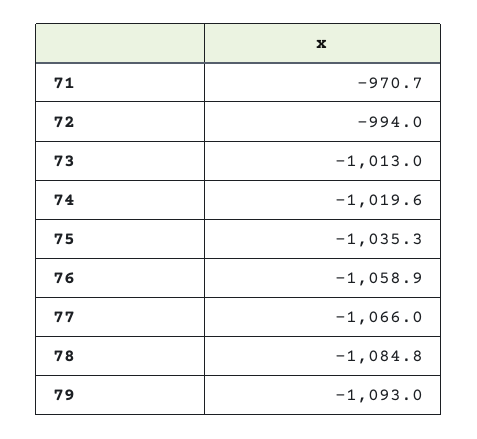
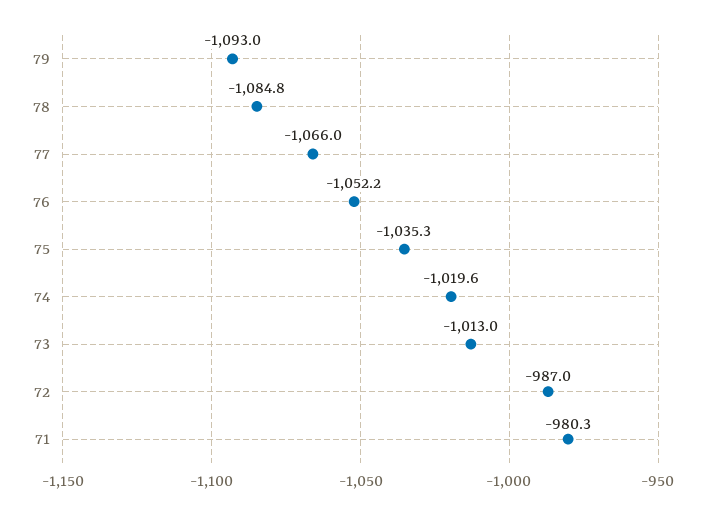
  {
-   "71": -970.7,
+   "71": -980.3,
-   "72": -994,
+   "72": -987,
    "73": -1013,
    "74": -1019.6,
    "75": -1035.3,
-   "76": -1058.9,
+   "76": -1052.2,
    "77": -1066,
    "78": -1084.8,
    "79": -1093
  }

